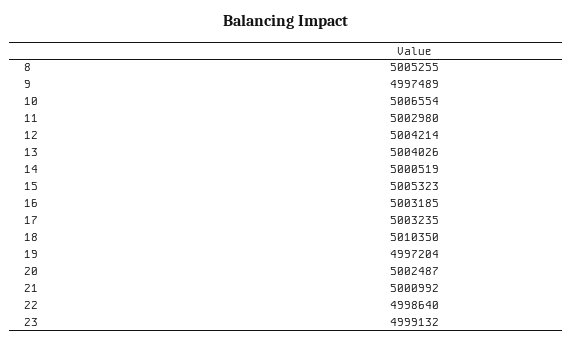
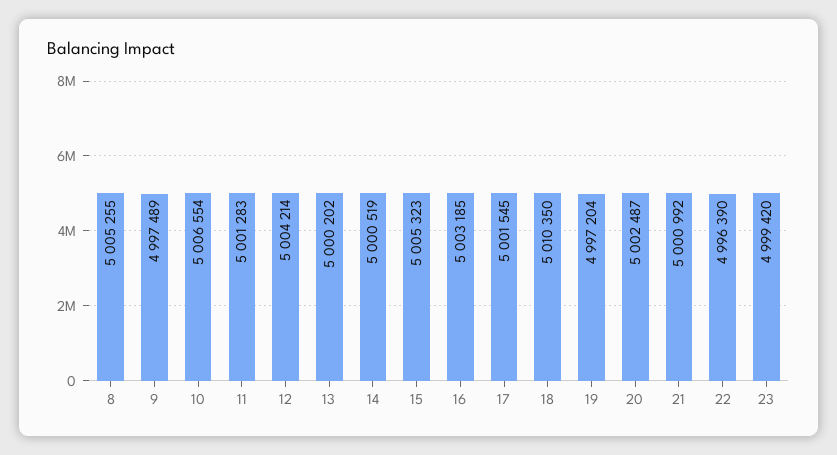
  {
    "8": 5005255,
    "9": 4997489,
    "10": 5006554,
-   "11": 5002980,
+   "11": 5001283,
    "12": 5004214,
-   "13": 5004026,
+   "13": 5000202,
    "14": 5000519,
    "15": 5005323,
    "16": 5003185,
-   "17": 5003235,
+   "17": 5001545,
    "18": 5010350,
    "19": 4997204,
    "20": 5002487,
    "21": 5000992,
-   "22": 4998640,
+   "22": 4996390,
-   "23": 4999132
+   "23": 4999420
  }

